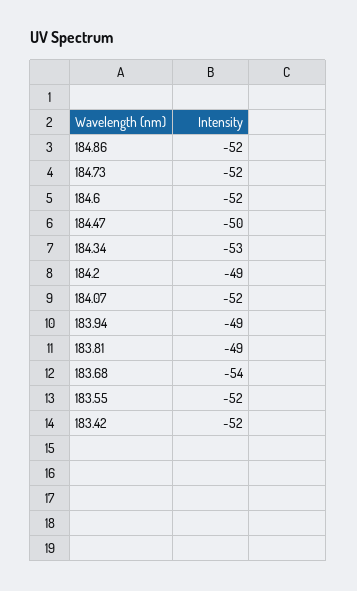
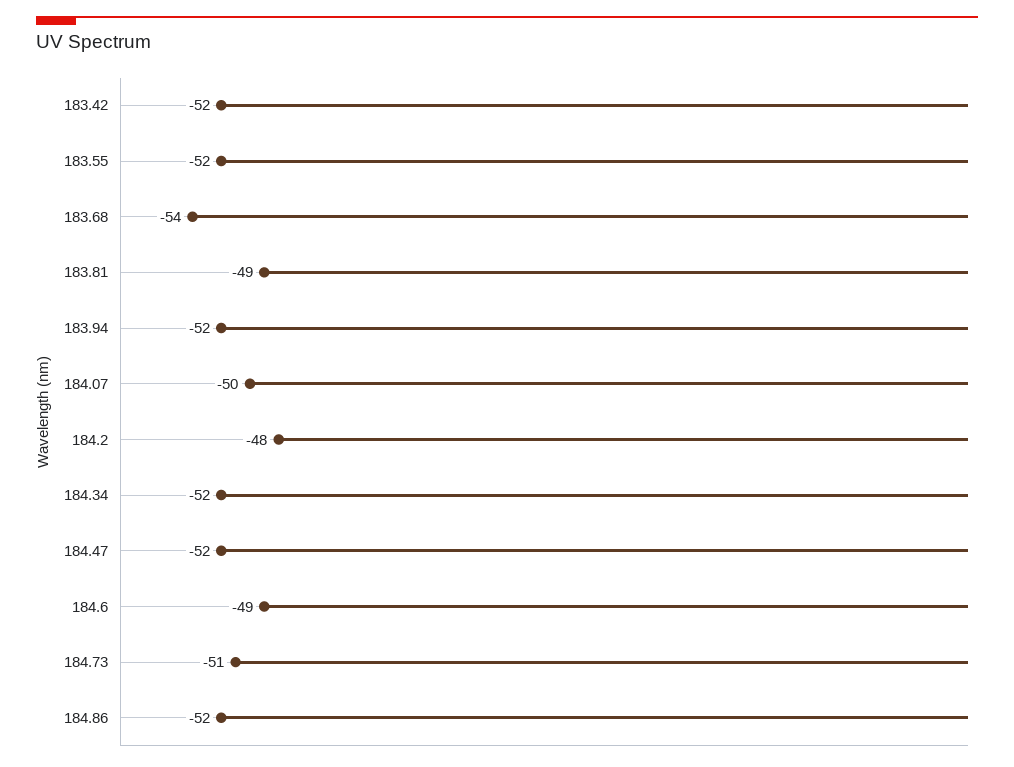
  {
    "184.86": -52,
-   "184.73": -52,
+   "184.73": -51,
-   "184.6": -52,
+   "184.6": -49,
-   "184.47": -50,
+   "184.47": -52,
-   "184.34": -53,
+   "184.34": -52,
-   "184.2": -49,
+   "184.2": -48,
-   "184.07": -52,
+   "184.07": -50,
-   "183.94": -49,
+   "183.94": -52,
    "183.81": -49,
    "183.68": -54,
    "183.55": -52,
    "183.42": -52
  }

